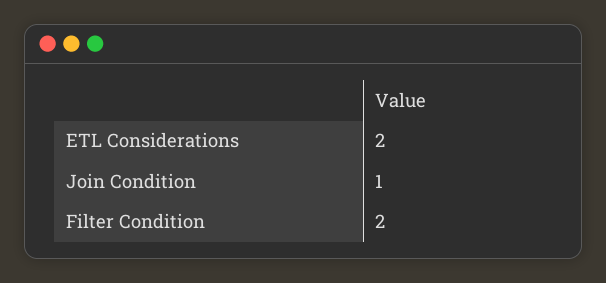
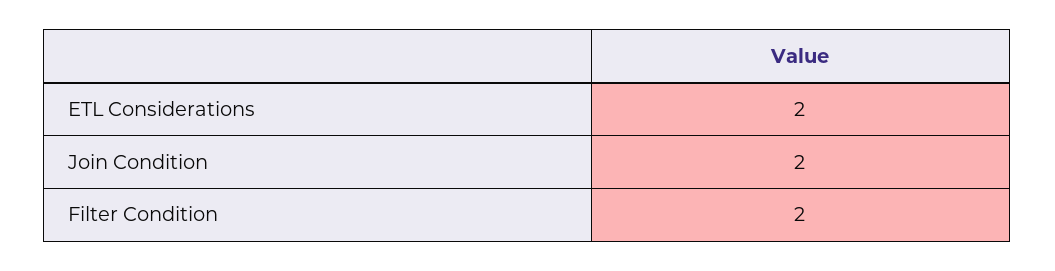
  {
    "ETL Considerations": 2,
-   "Join Condition": 1,
+   "Join Condition": 2,
    "Filter Condition": 2
  }

